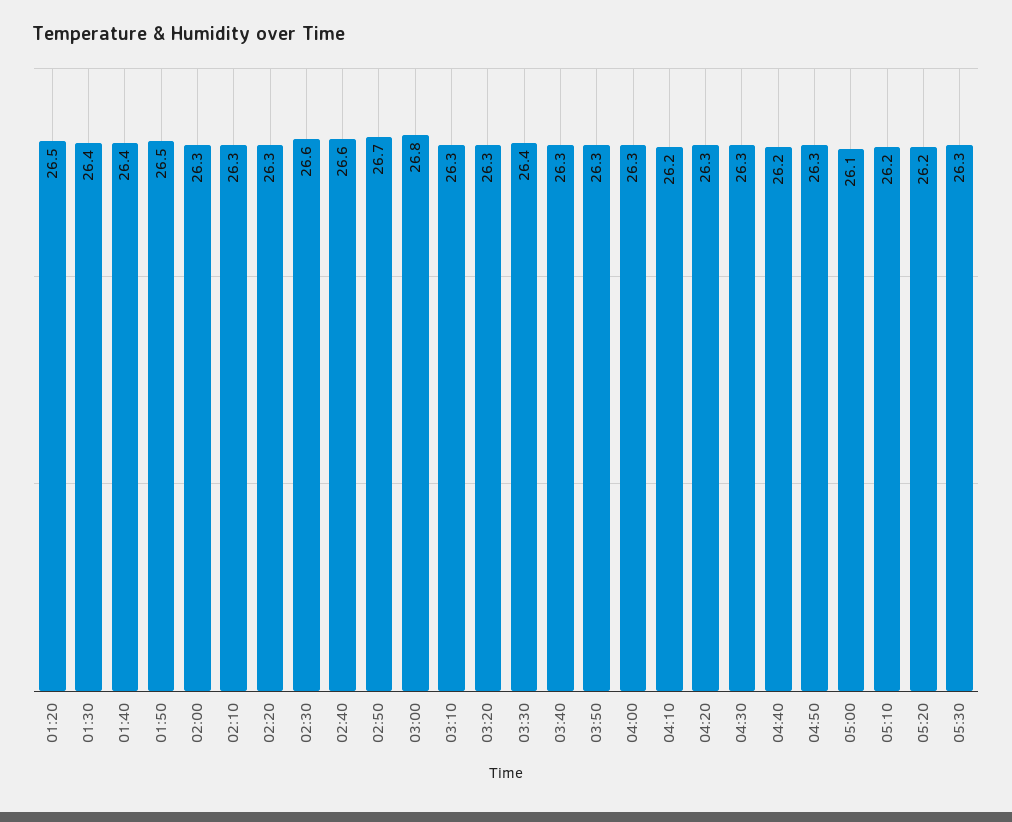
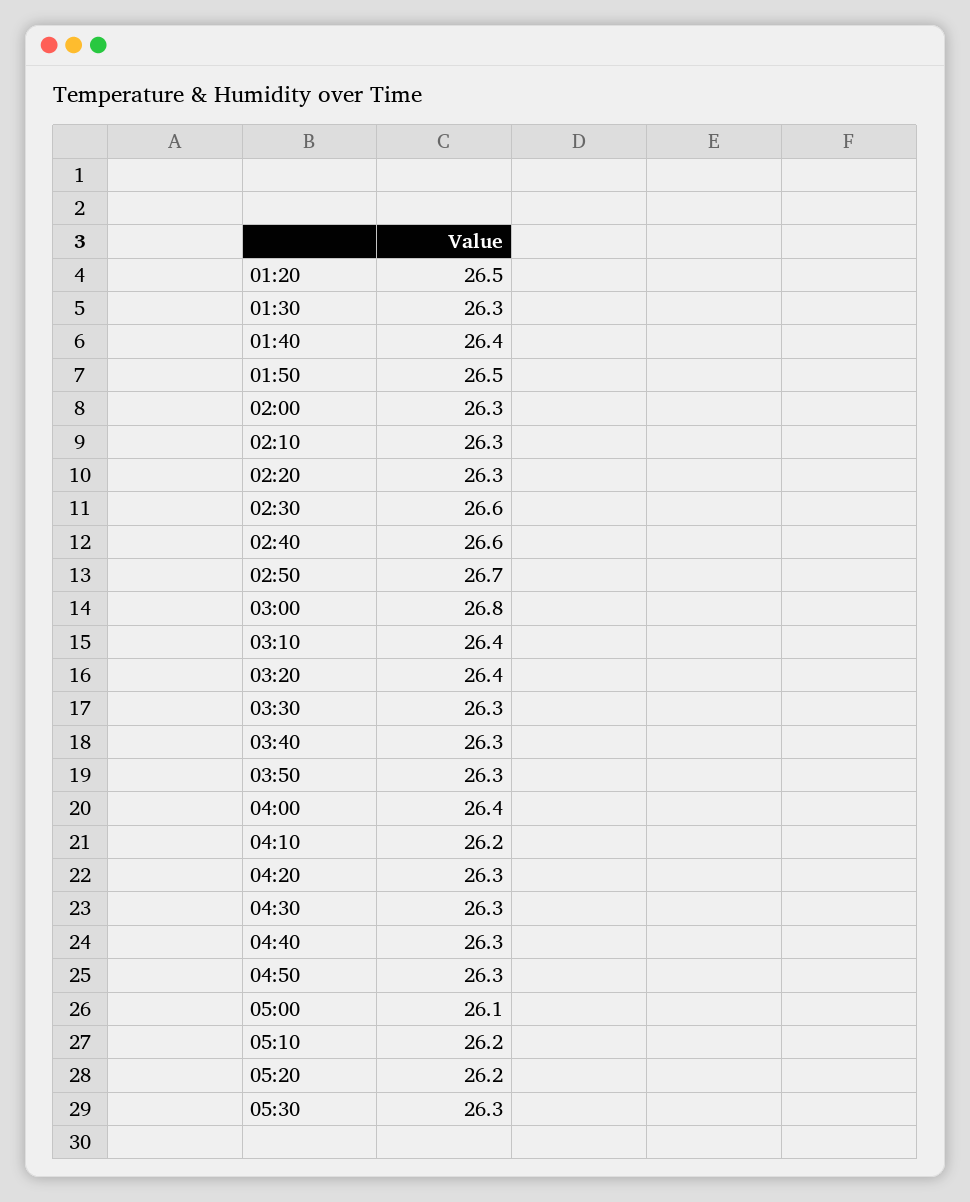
  {
    "01:20": 26.5,
-   "01:30": 26.4,
+   "01:30": 26.3,
    "01:40": 26.4,
    "01:50": 26.5,
    "02:00": 26.3,
    "02:10": 26.3,
    "02:20": 26.3,
    "02:30": 26.6,
    "02:40": 26.6,
    "02:50": 26.7,
    "03:00": 26.8,
-   "03:10": 26.3,
+   "03:10": 26.4,
-   "03:20": 26.3,
+   "03:20": 26.4,
-   "03:30": 26.4,
+   "03:30": 26.3,
    "03:40": 26.3,
    "03:50": 26.3,
-   "04:00": 26.3,
+   "04:00": 26.4,
    "04:10": 26.2,
    "04:20": 26.3,
    "04:30": 26.3,
-   "04:40": 26.2,
+   "04:40": 26.3,
    "04:50": 26.3,
    "05:00": 26.1,
    "05:10": 26.2,
    "05:20": 26.2,
    "05:30": 26.3
  }

